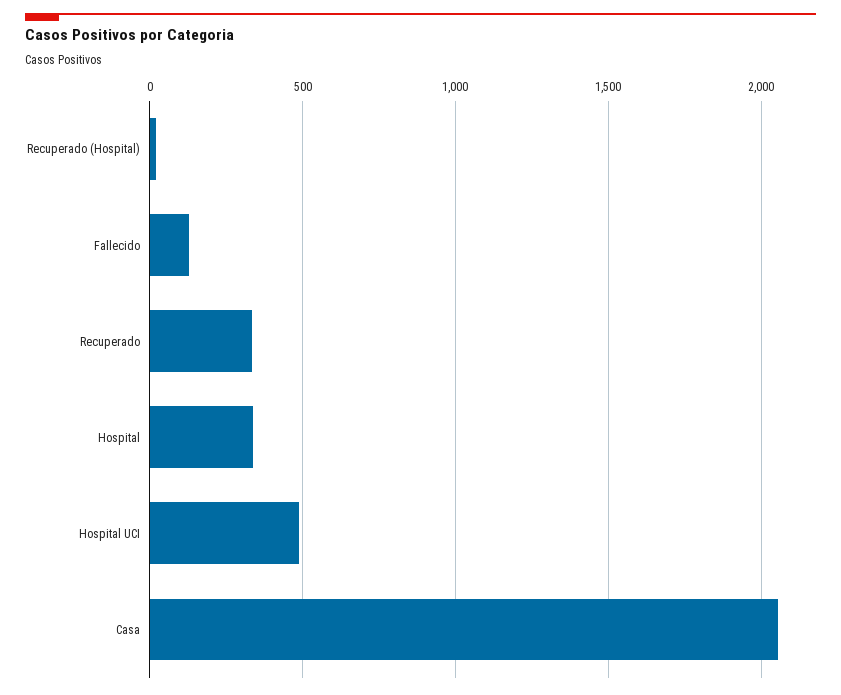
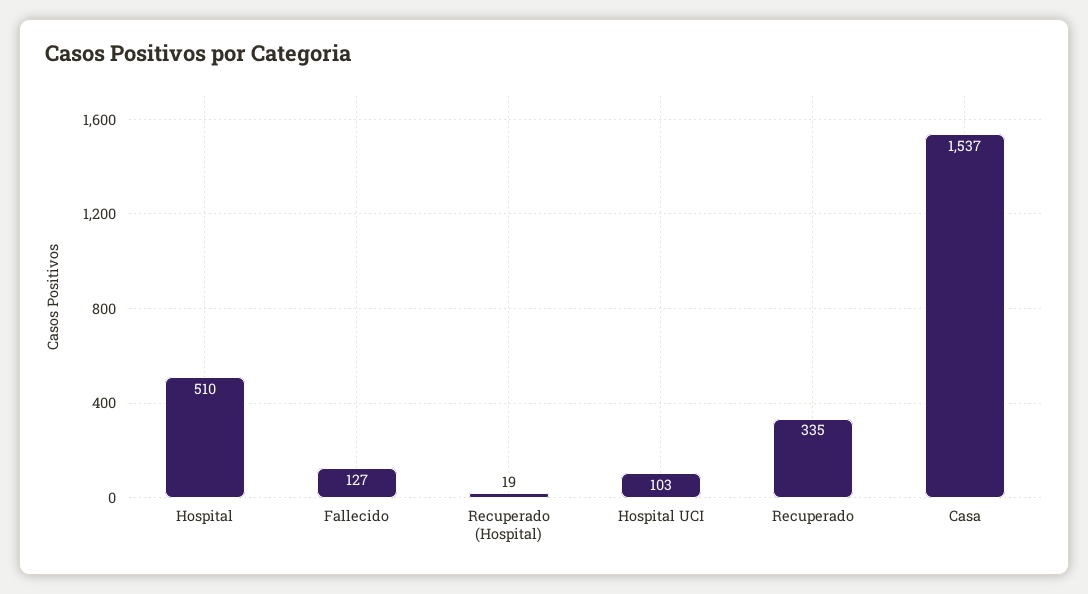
  {
    "Recuperado (Hospital)": 19,
    "Fallecido": 127,
    "Recuperado": 335,
-   "Hospital": 350,
+   "Hospital": 510,
-   "Hospital UCI": 500,
+   "Hospital UCI": 103,
-   "Casa": 2050
+   "Casa": 1537
  }

